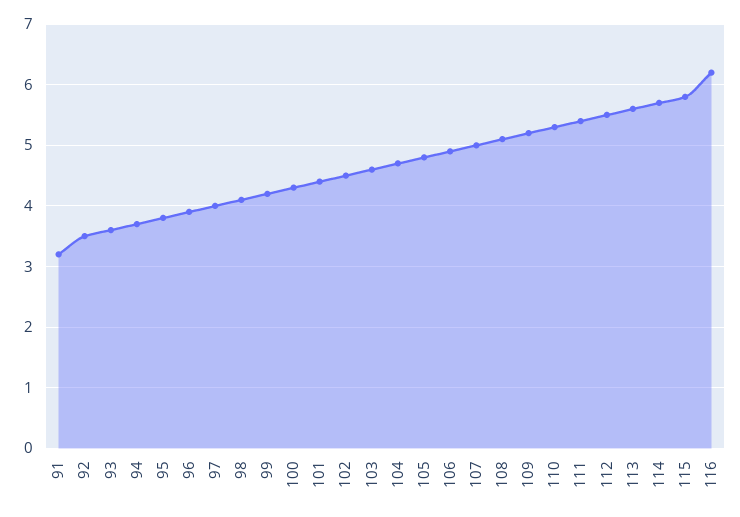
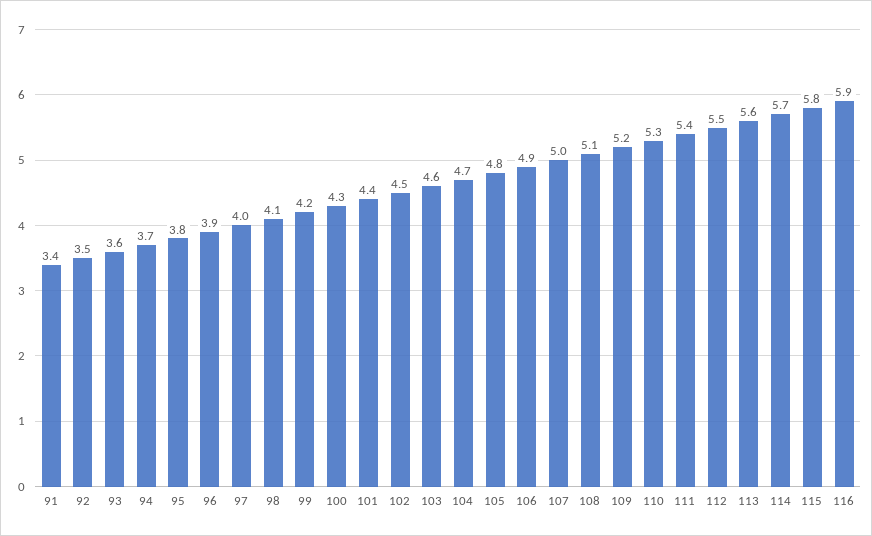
  {
-   "91": 3.2,
+   "91": 3.4,
    "92": 3.5,
    "93": 3.6,
    "94": 3.7,
    "95": 3.8,
    "96": 3.9,
    "97": 4,
    "98": 4.1,
    "99": 4.2,
    "100": 4.3,
    "101": 4.4,
    "102": 4.5,
    "103": 4.6,
    "104": 4.7,
    "105": 4.8,
    "106": 4.9,
    "107": 5,
    "108": 5.1,
    "109": 5.2,
    "110": 5.3,
    "111": 5.4,
    "112": 5.5,
    "113": 5.6,
    "114": 5.7,
    "115": 5.8,
-   "116": 6.2
+   "116": 5.9
  }

